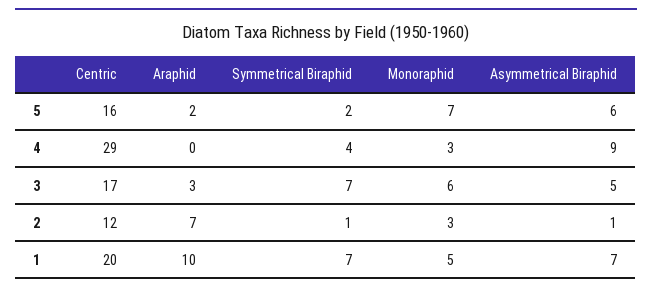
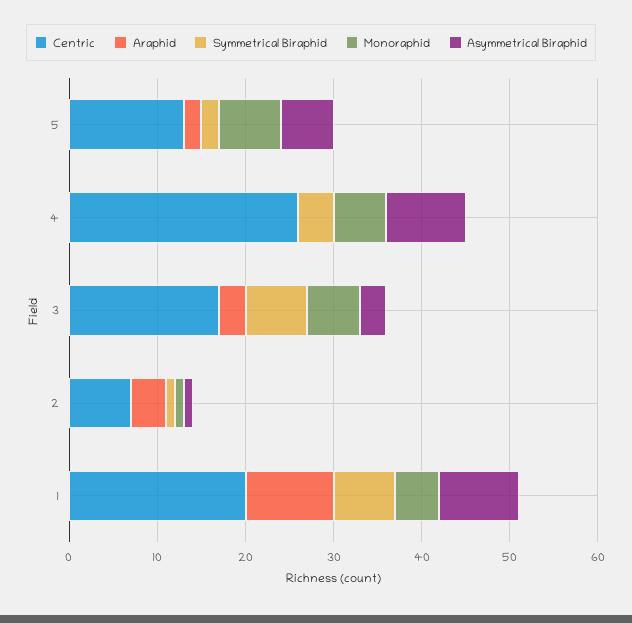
  {
    "Centric": {
-     "5": 16,
+     "5": 13,
-     "4": 29,
+     "4": 26,
      "3": 17,
-     "2": 12,
+     "2": 7,
      "1": 20
    },
    "Araphid": {
      "5": 2,
      "4": 0,
      "3": 3,
-     "2": 7,
+     "2": 4,
      "1": 10
    },
    "Symmetrical Biraphid": {
      "5": 2,
      "4": 4,
      "3": 7,
      "2": 1,
      "1": 7
    },
    "Monoraphid": {
      "5": 7,
-     "4": 3,
+     "4": 6,
      "3": 6,
-     "2": 3,
+     "2": 1,
      "1": 5
    },
    "Asymmetrical Biraphid": {
      "5": 6,
      "4": 9,
-     "3": 5,
+     "3": 3,
      "2": 1,
-     "1": 7
+     "1": 9
    }
  }

